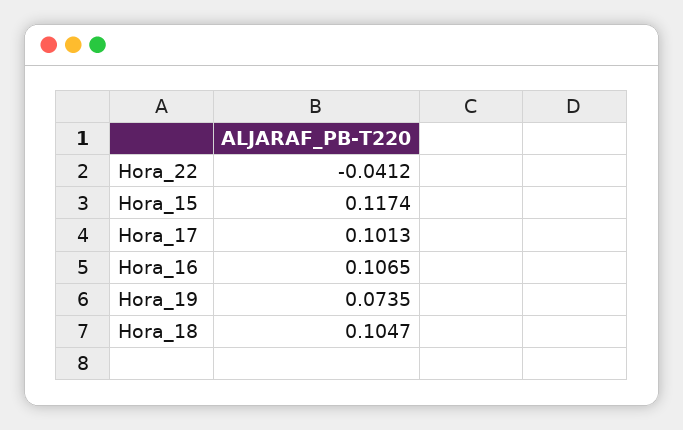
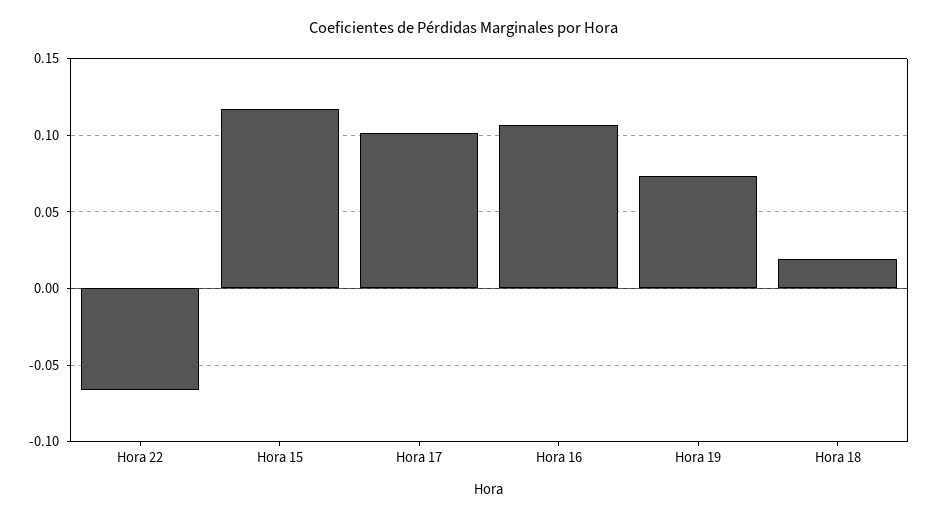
  {
-   "Hora_22": -0.0412,
+   "Hora_22": -0.065,
    "Hora_15": 0.1174,
    "Hora_17": 0.1013,
    "Hora_16": 0.1065,
    "Hora_19": 0.0735,
-   "Hora_18": 0.1047
+   "Hora_18": 0.02
  }

